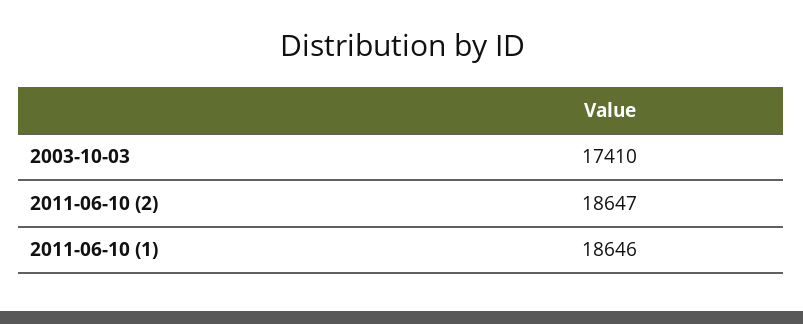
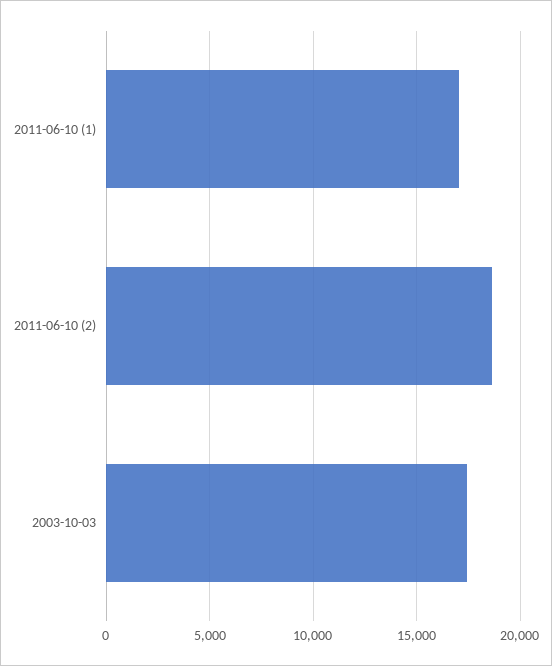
  {
    "2003-10-03": 17410,
    "2011-06-10 (2)": 18647,
-   "2011-06-10 (1)": 18646
+   "2011-06-10 (1)": 17000
  }

